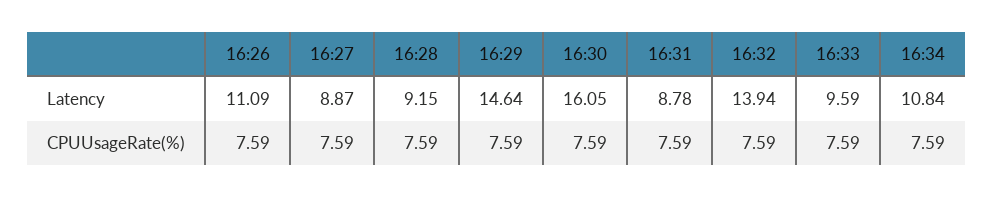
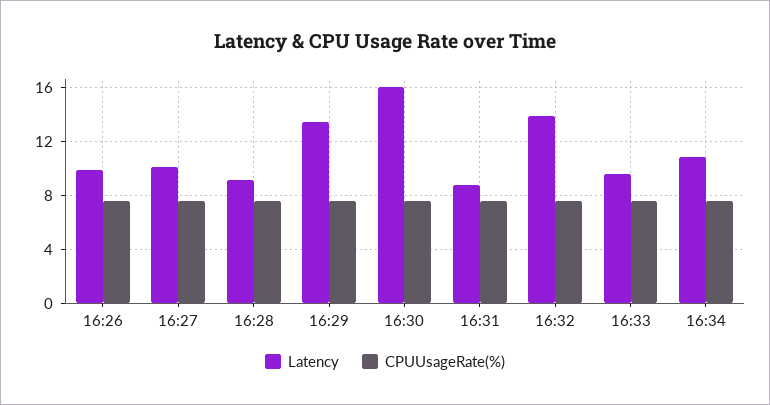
  {
    "Latency": {
-     "16:26": 11.09,
+     "16:26": 10,
-     "16:27": 8.87,
+     "16:27": 10,
      "16:28": 9.15,
-     "16:29": 14.64,
+     "16:29": 13.5,
      "16:30": 16.05,
      "16:31": 8.78,
      "16:32": 13.94,
      "16:33": 9.59,
      "16:34": 10.84
    },
    "CPUUsageRate(%)": {
      "16:26": 7.59,
      "16:27": 7.59,
      "16:28": 7.59,
      "16:29": 7.59,
      "16:30": 7.59,
      "16:31": 7.59,
      "16:32": 7.59,
      "16:33": 7.59,
      "16:34": 7.59
    }
  }

